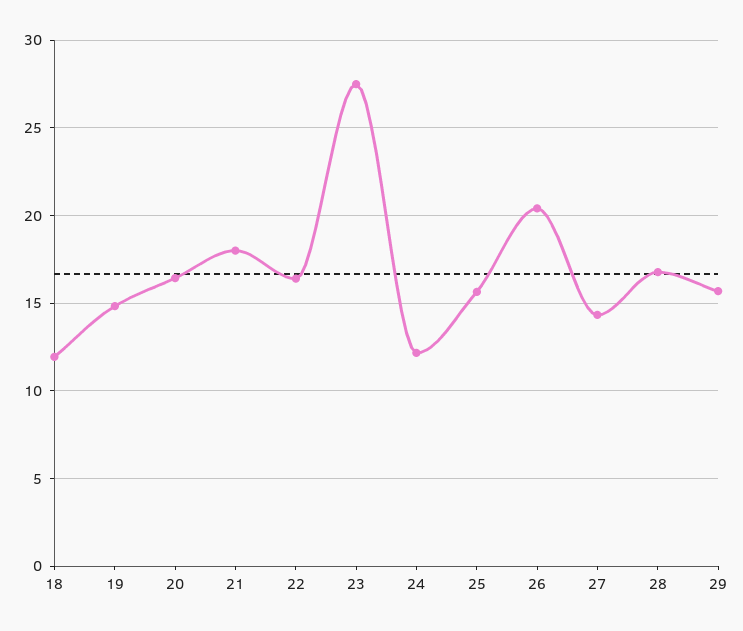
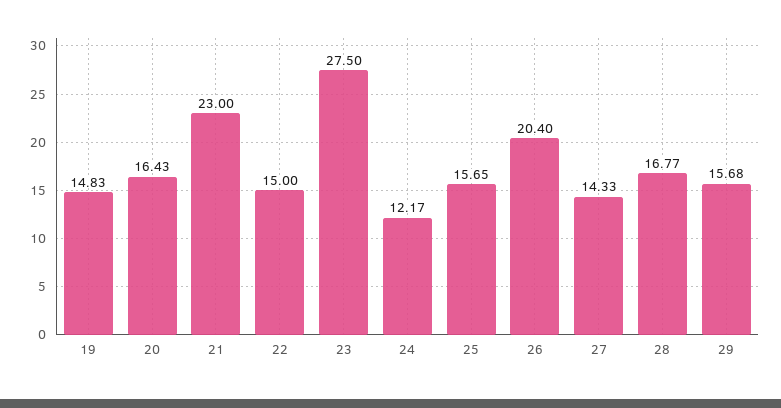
  {
-   "18": 12,
    "19": 14.83,
    "20": 16.43,
-   "21": 18,
+   "21": 23,
-   "22": 16.5,
+   "22": 15,
    "23": 27.5,
    "24": 12.17,
    "25": 15.65,
    "26": 20.4,
    "27": 14.33,
    "28": 16.77,
    "29": 15.68
  }

